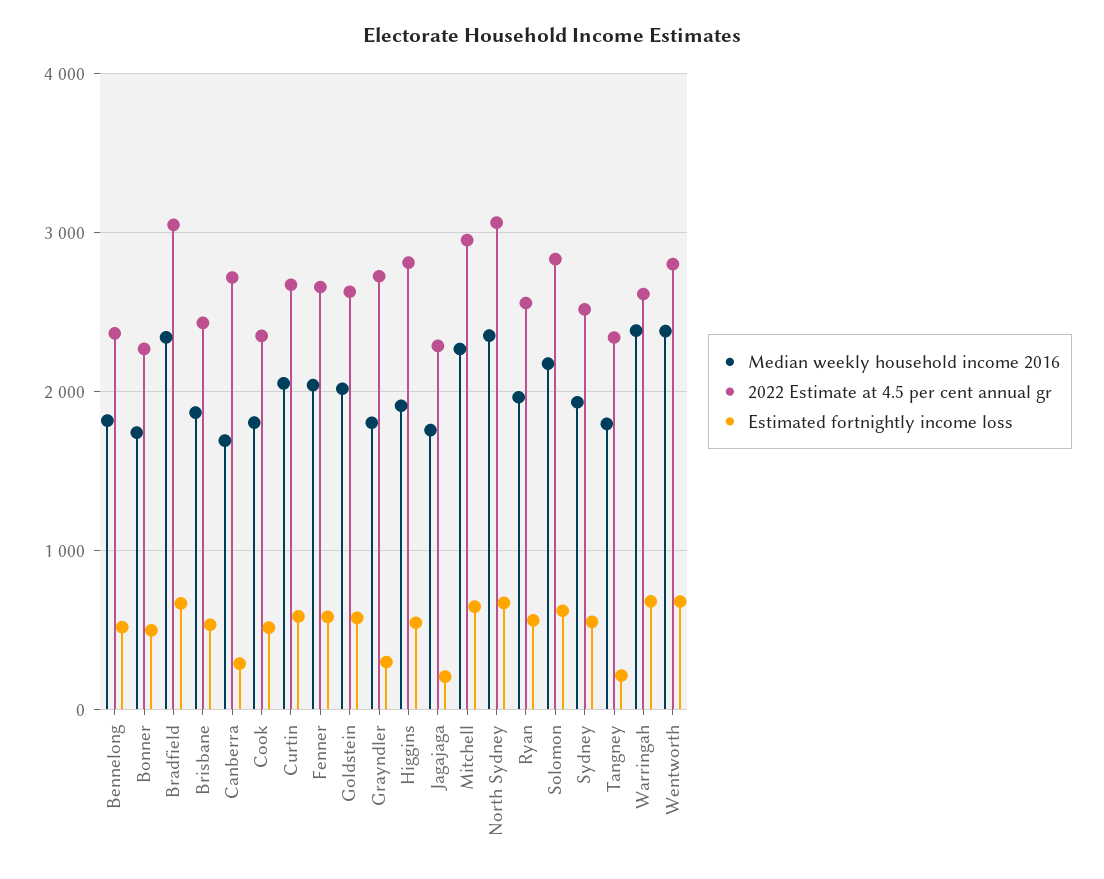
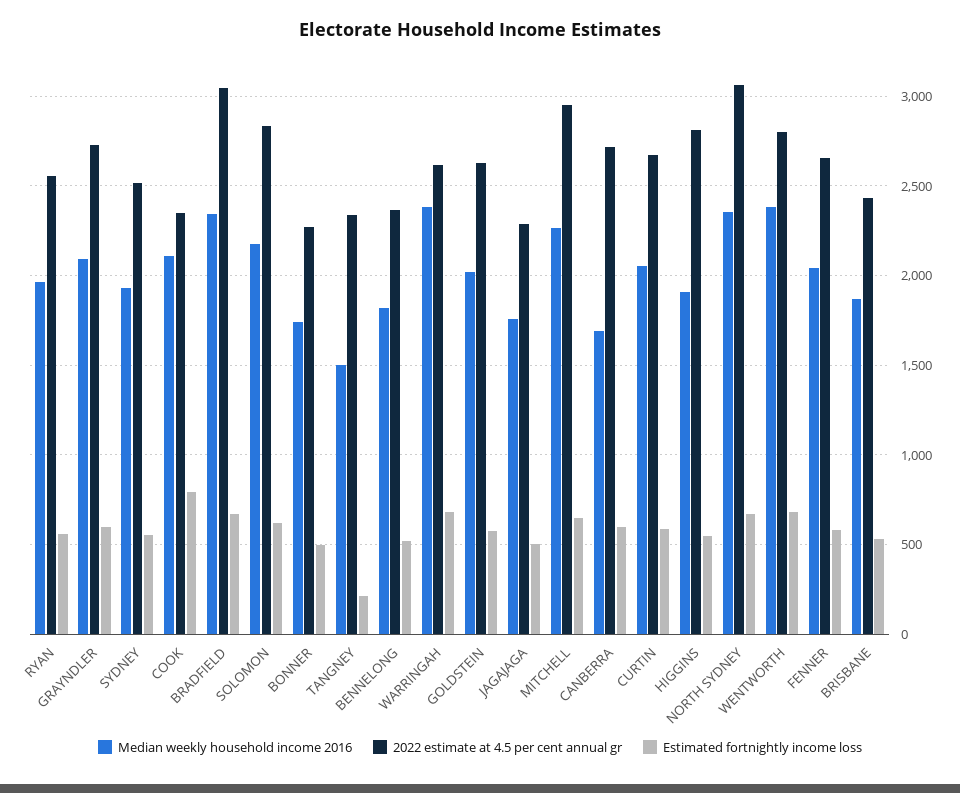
  {
    "Median weekly household income 2016": {
      "Bennelong": 1800,
      "Bonner": 1750,
      "Bradfield": 2350,
      "Brisbane": 1850,
      "Canberra": 1700,
-     "Cook": 1800,
+     "Cook": 2100,
      "Curtin": 2050,
      "Fenner": 2050,
      "Goldstein": 2000,
-     "Grayndler": 1800,
+     "Grayndler": 2100,
      "Higgins": 1900,
      "Jagajaga": 1750,
      "Mitchell": 2250,
      "North Sydney": 2350,
      "Ryan": 1950,
      "Solomon": 2200,
      "Sydney": 1950,
-     "Tangney": 1800,
+     "Tangney": 1500,
      "Warringah": 2400,
      "Wentworth": 2400
    },
    "2022 Estimate at 4.5 per cent annual gr": {
      "Bennelong": 2350,
      "Bonner": 2250,
      "Bradfield": 3050,
      "Brisbane": 2450,
      "Canberra": 2700,
      "Cook": 2350,
      "Curtin": 2650,
      "Fenner": 2650,
      "Goldstein": 2650,
      "Grayndler": 2750,
      "Higgins": 2800,
      "Jagajaga": 2300,
      "Mitchell": 2950,
      "North Sydney": 3050,
      "Ryan": 2550,
      "Solomon": 2850,
      "Sydney": 2500,
      "Tangney": 2350,
      "Warringah": 2600,
      "Wentworth": 2800
    },
    "Estimated fortnightly income loss": {
      "Bennelong": 500,
      "Bonner": 500,
      "Bradfield": 650,
      "Brisbane": 550,
-     "Canberra": 300,
+     "Canberra": 600,
-     "Cook": 500,
+     "Cook": 800,
      "Curtin": 600,
      "Fenner": 600,
      "Goldstein": 600,
-     "Grayndler": 300,
+     "Grayndler": 600,
      "Higgins": 550,
-     "Jagajaga": 200,
+     "Jagajaga": 500,
      "Mitchell": 650,
      "North Sydney": 650,
      "Ryan": 550,
      "Solomon": 600,
      "Sydney": 550,
      "Tangney": 200,
      "Warringah": 700,
      "Wentworth": 700
    }
  }

